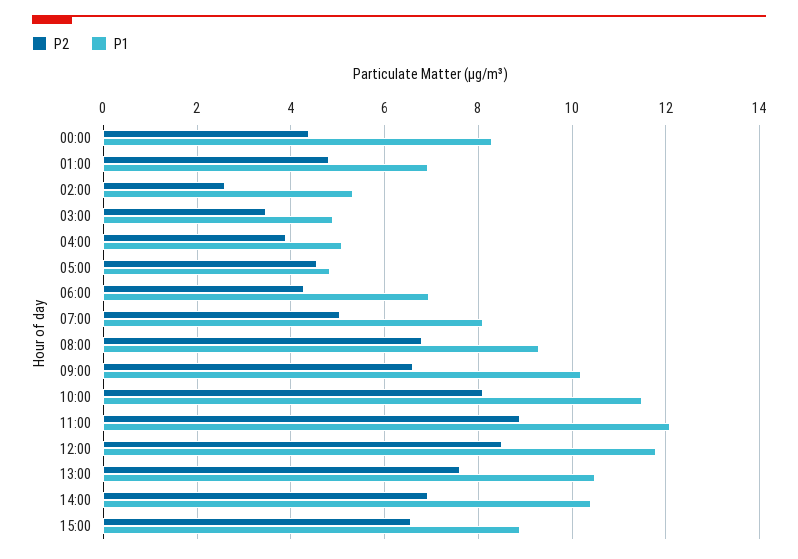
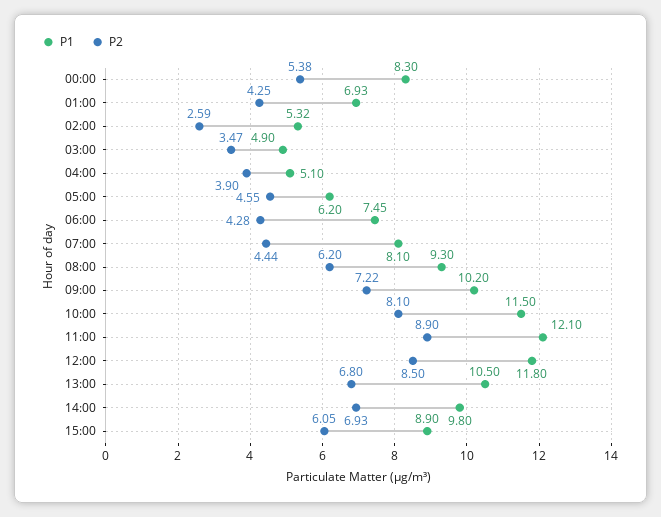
  {
    "P2": {
-     "00:00": 4.4,
+     "00:00": 5.38,
-     "01:00": 4.8,
+     "01:00": 4.25,
      "02:00": 2.59,
      "03:00": 3.47,
      "04:00": 3.9,
      "05:00": 4.55,
      "06:00": 4.28,
-     "07:00": 5,
+     "07:00": 4.44,
-     "08:00": 6.8,
+     "08:00": 6.2,
-     "09:00": 6.6,
+     "09:00": 7.22,
      "10:00": 8.1,
      "11:00": 8.9,
      "12:00": 8.5,
-     "13:00": 7.6,
+     "13:00": 6.8,
      "14:00": 6.93,
-     "15:00": 6.6
+     "15:00": 6.05
    },
    "P1": {
      "00:00": 8.3,
      "01:00": 6.93,
      "02:00": 5.32,
      "03:00": 4.9,
      "04:00": 5.1,
-     "05:00": 4.8,
+     "05:00": 6.2,
-     "06:00": 7,
+     "06:00": 7.45,
      "07:00": 8.1,
      "08:00": 9.3,
      "09:00": 10.2,
      "10:00": 11.5,
      "11:00": 12.1,
      "12:00": 11.8,
      "13:00": 10.5,
-     "14:00": 10.4,
+     "14:00": 9.8,
      "15:00": 8.9
    }
  }

